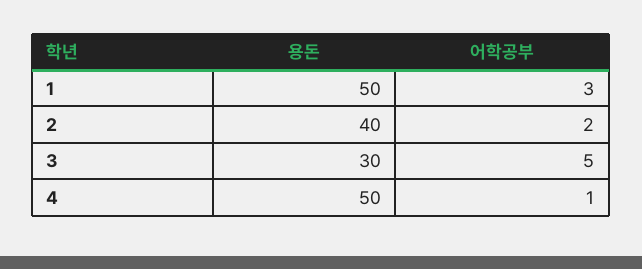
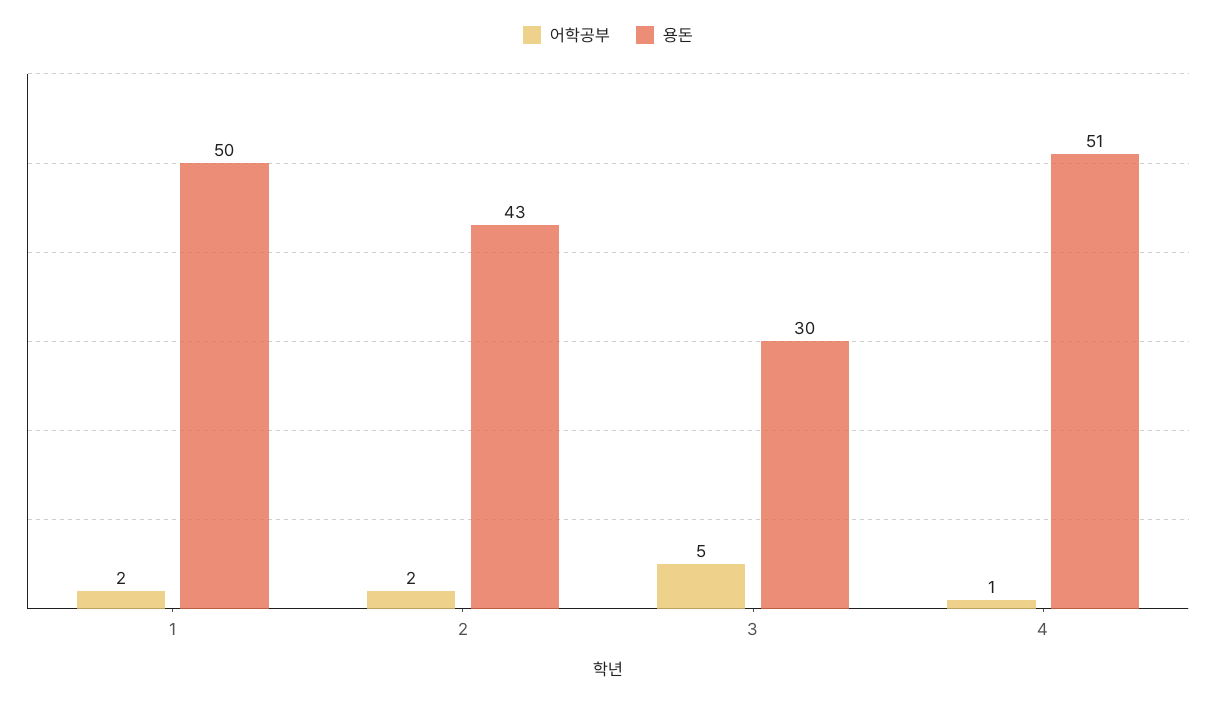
  {
    "용돈": {
      "1": 50,
-     "2": 40,
+     "2": 43,
      "3": 30,
-     "4": 50
+     "4": 51
    },
    "어학공부": {
-     "1": 3,
+     "1": 2,
      "2": 2,
      "3": 5,
      "4": 1
    }
  }

